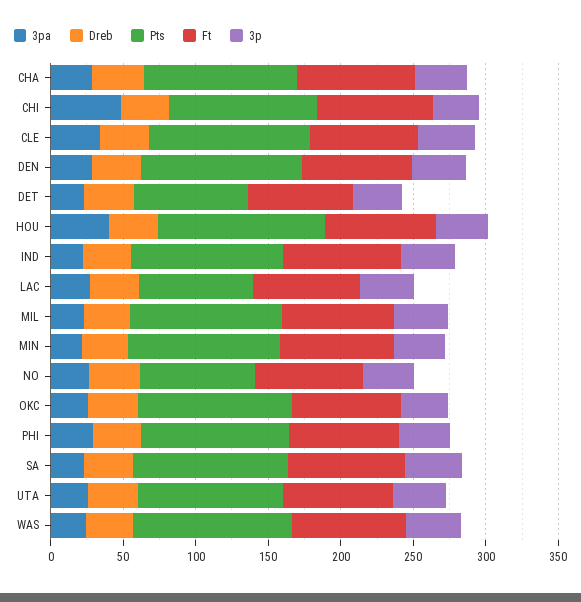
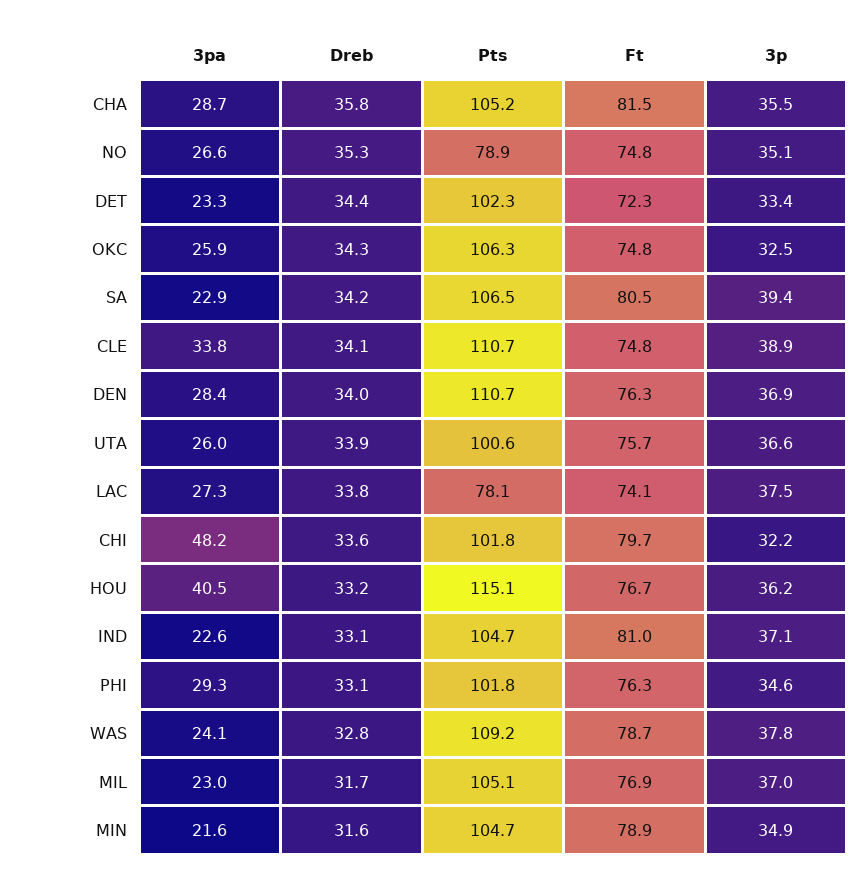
  {
    "3pa": {
      "CHA": 28.7,
      "CHI": 48.2,
      "CLE": 33.8,
      "DEN": 28.4,
      "DET": 23.3,
      "HOU": 40.5,
      "IND": 22.6,
      "LAC": 27.3,
      "MIL": 23,
      "MIN": 21.6,
      "NO": 26.6,
      "OKC": 25.9,
      "PHI": 29.3,
      "SA": 22.9,
      "UTA": 26,
      "WAS": 24.1
    },
    "Dreb": {
      "CHA": 35.8,
      "CHI": 33.6,
      "CLE": 34.1,
      "DEN": 34,
      "DET": 34.4,
      "HOU": 33.2,
      "IND": 33.1,
      "LAC": 33.8,
      "MIL": 31.7,
      "MIN": 31.6,
      "NO": 35.3,
      "OKC": 34.3,
      "PHI": 33.1,
      "SA": 34.2,
      "UTA": 33.9,
      "WAS": 32.8
    },
    "Pts": {
      "CHA": 105.2,
      "CHI": 101.8,
      "CLE": 110.7,
      "DEN": 110.7,
-     "DET": 80,
+     "DET": 102.3,
      "HOU": 115.1,
      "IND": 104.7,
      "LAC": 78.1,
      "MIL": 105.1,
      "MIN": 104.7,
      "NO": 78.9,
      "OKC": 106.3,
      "PHI": 101.8,
      "SA": 106.5,
      "UTA": 100.6,
      "WAS": 109.2
    },
    "Ft": {
      "CHA": 81.5,
      "CHI": 79.7,
      "CLE": 74.8,
      "DEN": 76.3,
      "DET": 72.3,
      "HOU": 76.7,
      "IND": 81,
      "LAC": 74.1,
      "MIL": 76.9,
      "MIN": 78.9,
      "NO": 74.8,
      "OKC": 74.8,
      "PHI": 76.3,
      "SA": 80.5,
      "UTA": 75.7,
      "WAS": 78.7
    },
    "3p": {
      "CHA": 35.5,
      "CHI": 32.2,
      "CLE": 38.9,
      "DEN": 36.9,
      "DET": 33.4,
      "HOU": 36.2,
      "IND": 37.1,
      "LAC": 37.5,
      "MIL": 37,
      "MIN": 34.9,
      "NO": 35.1,
      "OKC": 32.5,
      "PHI": 34.6,
      "SA": 39.4,
      "UTA": 36.6,
      "WAS": 37.8
    }
  }

